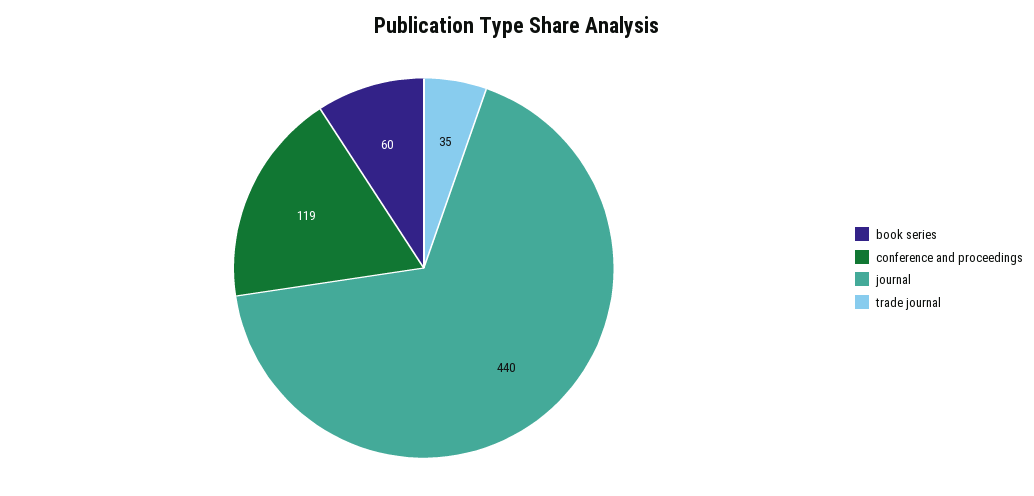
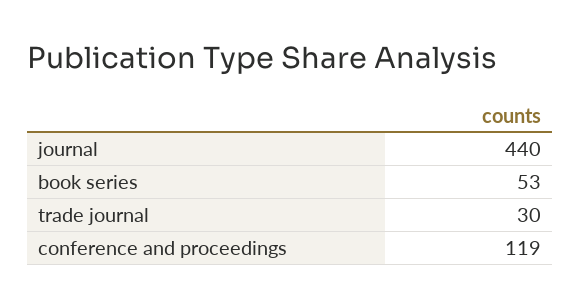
  {
-   "book series": 60,
+   "book series": 53,
    "conference and proceedings": 119,
    "journal": 440,
-   "trade journal": 35
+   "trade journal": 30
  }

